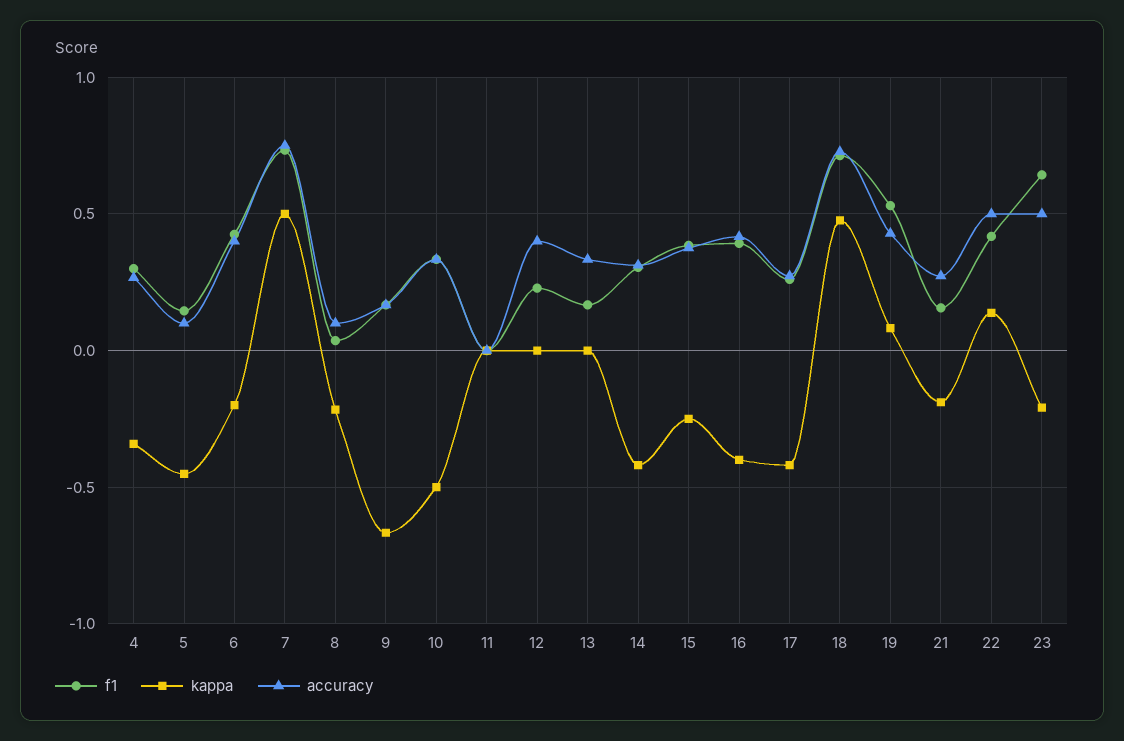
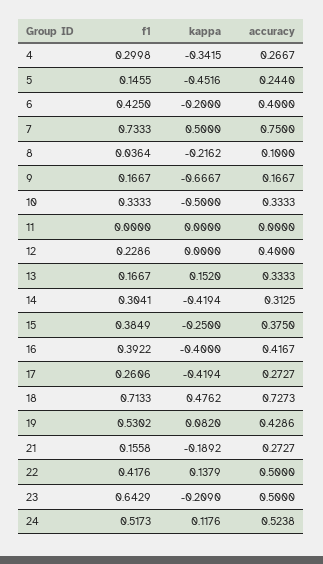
  {
    "f1": {
      "4": 0.2998,
      "5": 0.1455,
      "6": 0.425,
      "7": 0.7333,
      "8": 0.0364,
      "9": 0.1667,
      "10": 0.3333,
      "11": 0,
      "12": 0.2286,
      "13": 0.1667,
      "14": 0.3041,
      "15": 0.3849,
      "16": 0.3922,
      "17": 0.2606,
      "18": 0.7133,
      "19": 0.5302,
      "21": 0.1558,
      "22": 0.4176,
-     "23": 0.6429
+     "23": 0.6429,
+     "24": 0.5173
    },
    "kappa": {
      "4": -0.3415,
      "5": -0.4516,
      "6": -0.2,
      "7": 0.5,
      "8": -0.2162,
      "9": -0.6667,
      "10": -0.5,
      "11": 0,
      "12": 0,
-     "13": 0,
+     "13": 0.152,
      "14": -0.4194,
      "15": -0.25,
      "16": -0.4,
      "17": -0.4194,
      "18": 0.4762,
      "19": 0.082,
      "21": -0.1892,
      "22": 0.1379,
-     "23": -0.209
+     "23": -0.209,
+     "24": 0.1176
    },
    "accuracy": {
      "4": 0.2667,
-     "5": 0.1,
+     "5": 0.244,
      "6": 0.4,
      "7": 0.75,
      "8": 0.1,
      "9": 0.1667,
      "10": 0.3333,
      "11": 0,
      "12": 0.4,
      "13": 0.3333,
      "14": 0.3125,
      "15": 0.375,
      "16": 0.4167,
      "17": 0.2727,
      "18": 0.7273,
      "19": 0.4286,
      "21": 0.2727,
      "22": 0.5,
-     "23": 0.5
+     "23": 0.5,
+     "24": 0.5238
    }
  }

